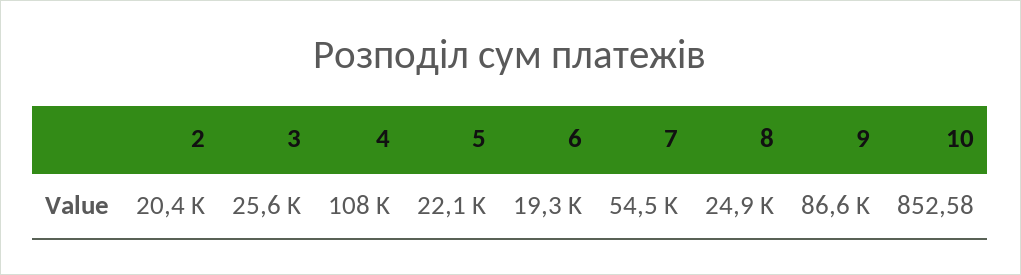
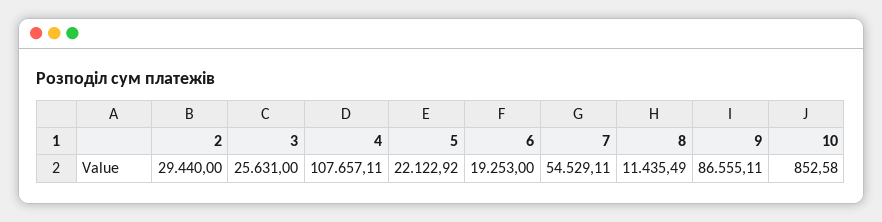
  {
-   "2": 20400,
+   "2": 29440,
    "3": 25631,
    "4": 107657.11,
    "5": 22122.92,
    "6": 19253,
    "7": 54529.11,
-   "8": 24900,
+   "8": 11435.49,
    "9": 86555.11,
    "10": 852.58
  }

